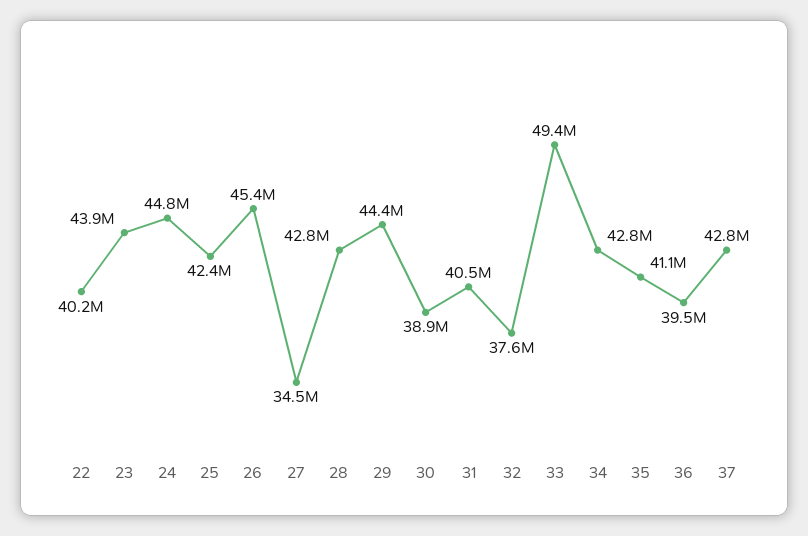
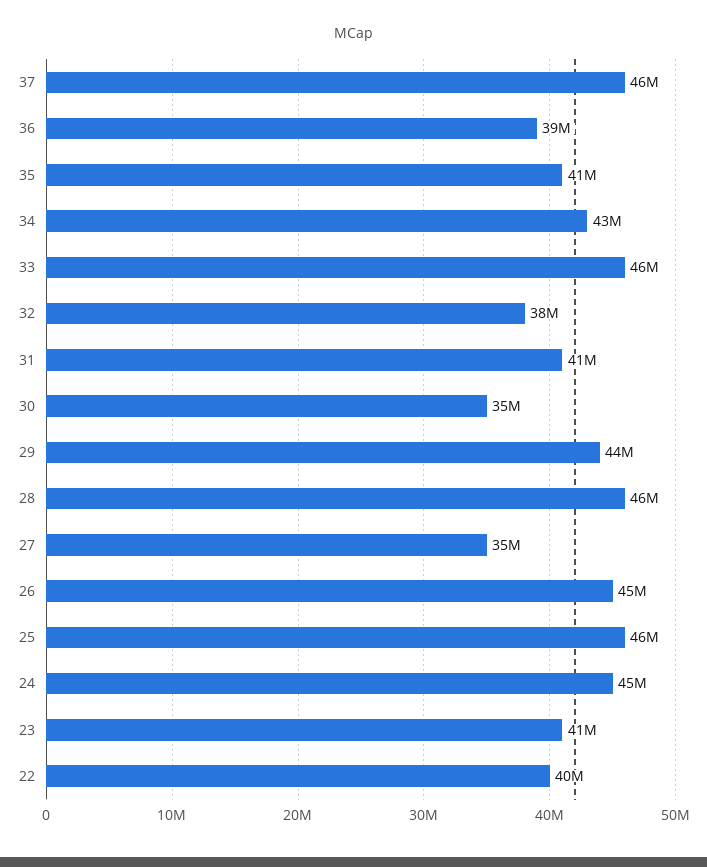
  {
    "22": 40200000,
-   "23": 43900000,
+   "23": 41000000,
    "24": 44800000,
-   "25": 42400000,
+   "25": 46000000,
    "26": 45400000,
    "27": 34500000,
-   "28": 42800000,
+   "28": 46000000,
    "29": 44400000,
-   "30": 38900000,
+   "30": 35000000,
    "31": 40500000,
    "32": 37600000,
-   "33": 49400000,
+   "33": 46000000,
    "34": 42800000,
    "35": 41100000,
    "36": 39500000,
-   "37": 42800000
+   "37": 46000000
  }

